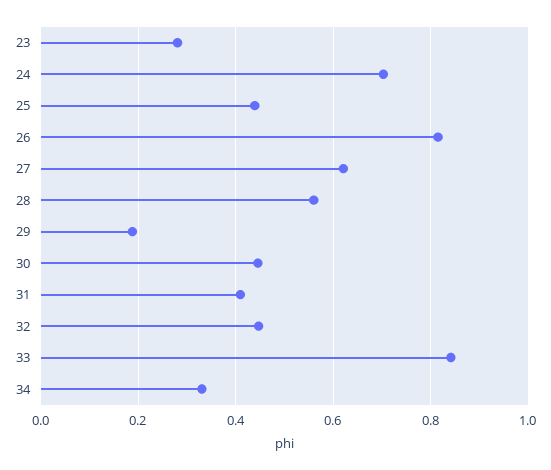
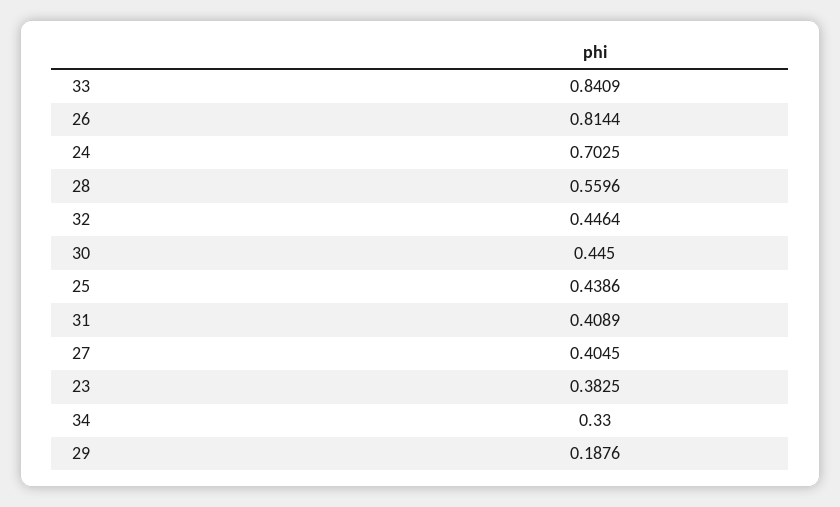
  {
-   "23": 0.28,
+   "23": 0.3825,
    "24": 0.7025,
    "25": 0.4386,
    "26": 0.8144,
-   "27": 0.62,
+   "27": 0.4045,
    "28": 0.5596,
    "29": 0.1876,
    "30": 0.445,
    "31": 0.4089,
    "32": 0.4464,
    "33": 0.8409,
    "34": 0.33
  }

